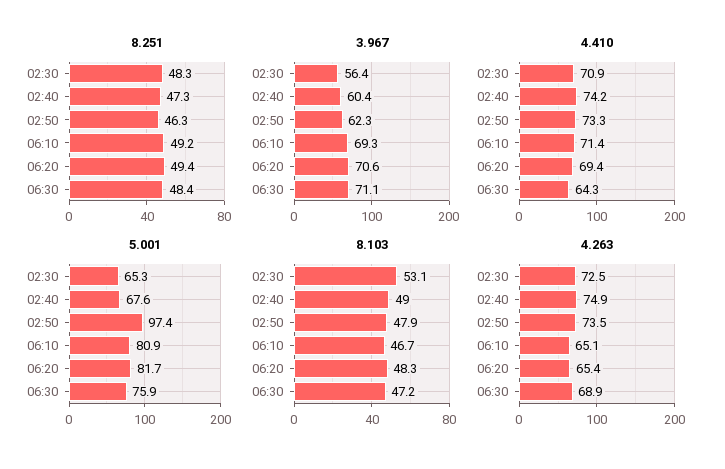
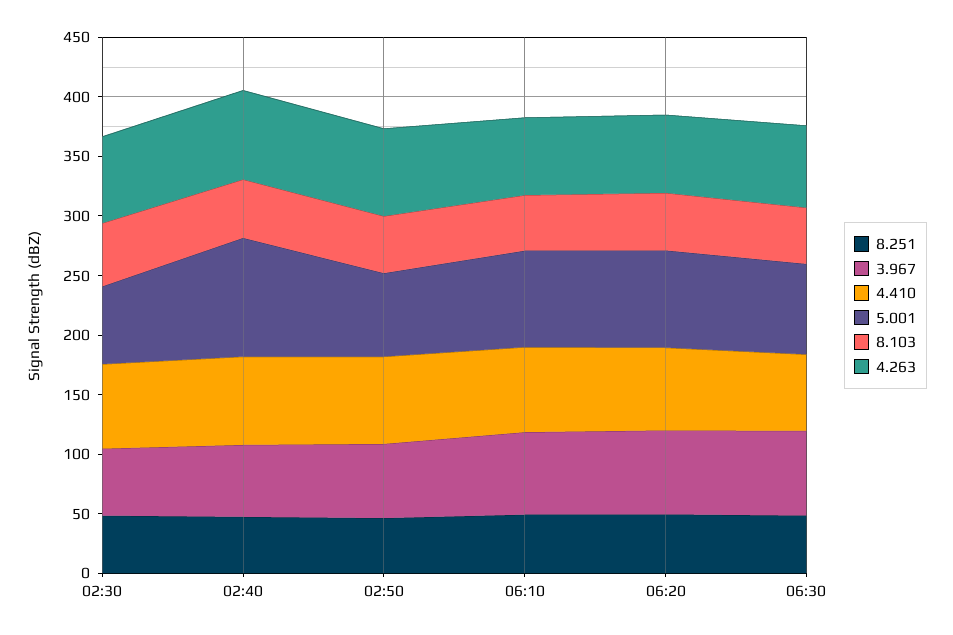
  {
    "8.251": {
      "02:30": 48.3,
      "02:40": 47.3,
      "02:50": 46.3,
      "06:10": 49.2,
      "06:20": 49.4,
      "06:30": 48.4
    },
    "3.967": {
      "02:30": 56.4,
      "02:40": 60.4,
      "02:50": 62.3,
      "06:10": 69.3,
      "06:20": 70.6,
      "06:30": 71.1
    },
    "4.410": {
      "02:30": 70.9,
      "02:40": 74.2,
      "02:50": 73.3,
      "06:10": 71.4,
      "06:20": 69.4,
      "06:30": 64.3
    },
    "5.001": {
      "02:30": 65.3,
-     "02:40": 67.6,
+     "02:40": 100,
-     "02:50": 97.4,
+     "02:50": 70,
      "06:10": 80.9,
      "06:20": 81.7,
      "06:30": 75.9
    },
    "8.103": {
      "02:30": 53.1,
      "02:40": 49,
      "02:50": 47.9,
      "06:10": 46.7,
      "06:20": 48.3,
      "06:30": 47.2
    },
    "4.263": {
      "02:30": 72.5,
      "02:40": 74.9,
      "02:50": 73.5,
      "06:10": 65.1,
      "06:20": 65.4,
      "06:30": 68.9
    }
  }

